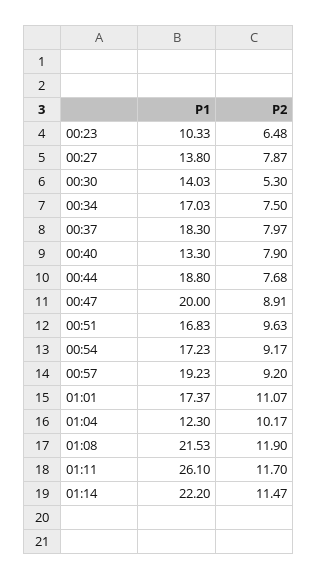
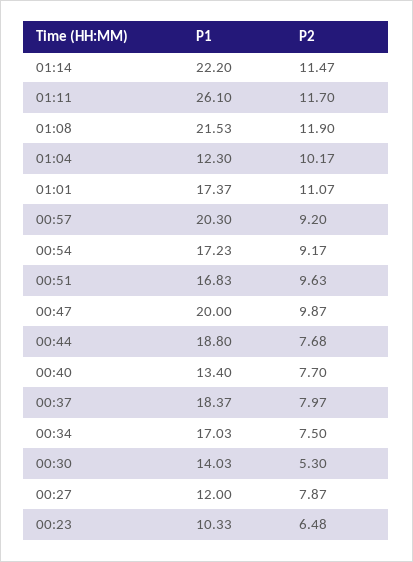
  {
    "P1": {
      "00:23": 10.33,
-     "00:27": 13.8,
+     "00:27": 12,
      "00:30": 14.03,
      "00:34": 17.03,
-     "00:37": 18.3,
+     "00:37": 18.37,
-     "00:40": 13.3,
+     "00:40": 13.4,
      "00:44": 18.8,
      "00:47": 20,
      "00:51": 16.83,
      "00:54": 17.23,
-     "00:57": 19.23,
+     "00:57": 20.3,
      "01:01": 17.37,
      "01:04": 12.3,
      "01:08": 21.53,
      "01:11": 26.1,
      "01:14": 22.2
    },
    "P2": {
      "00:23": 6.48,
      "00:27": 7.87,
      "00:30": 5.3,
      "00:34": 7.5,
      "00:37": 7.97,
-     "00:40": 7.9,
+     "00:40": 7.7,
      "00:44": 7.68,
-     "00:47": 8.91,
+     "00:47": 9.87,
      "00:51": 9.63,
      "00:54": 9.17,
      "00:57": 9.2,
      "01:01": 11.07,
      "01:04": 10.17,
      "01:08": 11.9,
      "01:11": 11.7,
      "01:14": 11.47
    }
  }

